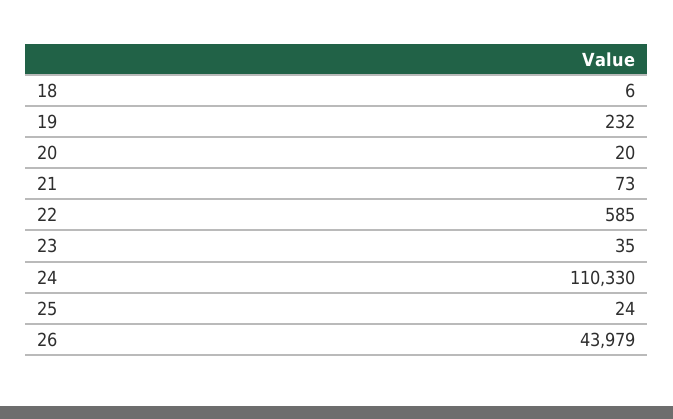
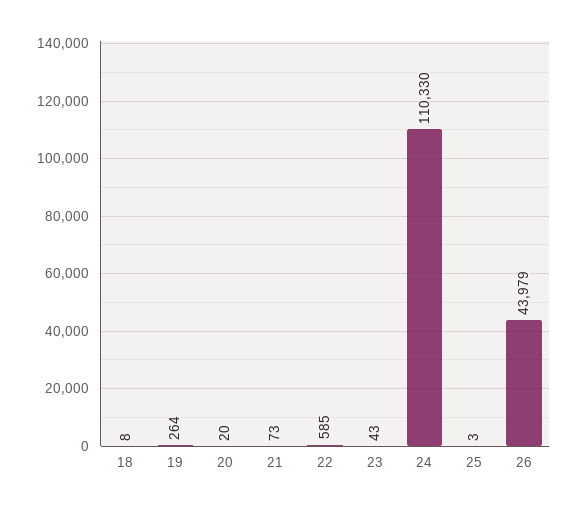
  {
-   "18": 6,
+   "18": 8,
-   "19": 232,
+   "19": 264,
    "20": 20,
    "21": 73,
    "22": 585,
-   "23": 35,
+   "23": 43,
    "24": 110330,
-   "25": 24,
+   "25": 3,
    "26": 43979
  }

